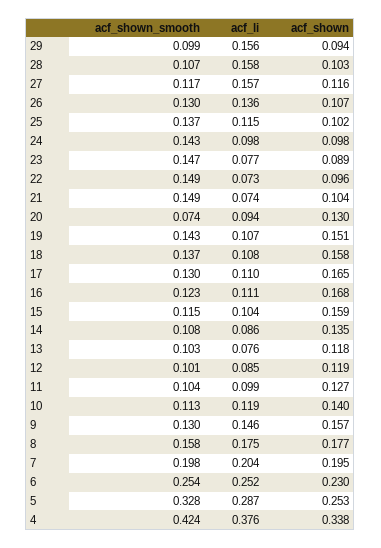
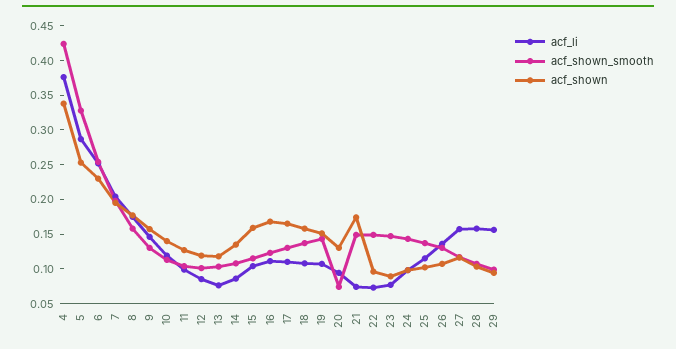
  {
    "acf_shown_smooth": {
      "29": 0.099,
      "28": 0.107,
      "27": 0.117,
      "26": 0.13,
      "25": 0.137,
      "24": 0.143,
      "23": 0.147,
      "22": 0.149,
      "21": 0.149,
      "20": 0.074,
      "19": 0.143,
      "18": 0.137,
      "17": 0.13,
      "16": 0.123,
      "15": 0.115,
      "14": 0.108,
      "13": 0.103,
      "12": 0.101,
      "11": 0.104,
      "10": 0.113,
      "9": 0.13,
      "8": 0.158,
      "7": 0.198,
      "6": 0.254,
      "5": 0.328,
      "4": 0.424
    },
    "acf_li": {
      "29": 0.156,
      "28": 0.158,
      "27": 0.157,
      "26": 0.136,
      "25": 0.115,
      "24": 0.098,
      "23": 0.077,
      "22": 0.073,
      "21": 0.074,
      "20": 0.094,
      "19": 0.107,
      "18": 0.108,
      "17": 0.11,
      "16": 0.111,
      "15": 0.104,
      "14": 0.086,
      "13": 0.076,
      "12": 0.085,
      "11": 0.099,
      "10": 0.119,
      "9": 0.146,
      "8": 0.175,
      "7": 0.204,
      "6": 0.252,
      "5": 0.287,
      "4": 0.376
    },
    "acf_shown": {
      "29": 0.094,
      "28": 0.103,
      "27": 0.116,
      "26": 0.107,
      "25": 0.102,
      "24": 0.098,
      "23": 0.089,
      "22": 0.096,
-     "21": 0.104,
+     "21": 0.175,
      "20": 0.13,
      "19": 0.151,
      "18": 0.158,
      "17": 0.165,
      "16": 0.168,
      "15": 0.159,
      "14": 0.135,
      "13": 0.118,
      "12": 0.119,
      "11": 0.127,
      "10": 0.14,
      "9": 0.157,
      "8": 0.177,
      "7": 0.195,
      "6": 0.23,
      "5": 0.253,
      "4": 0.338
    }
  }

